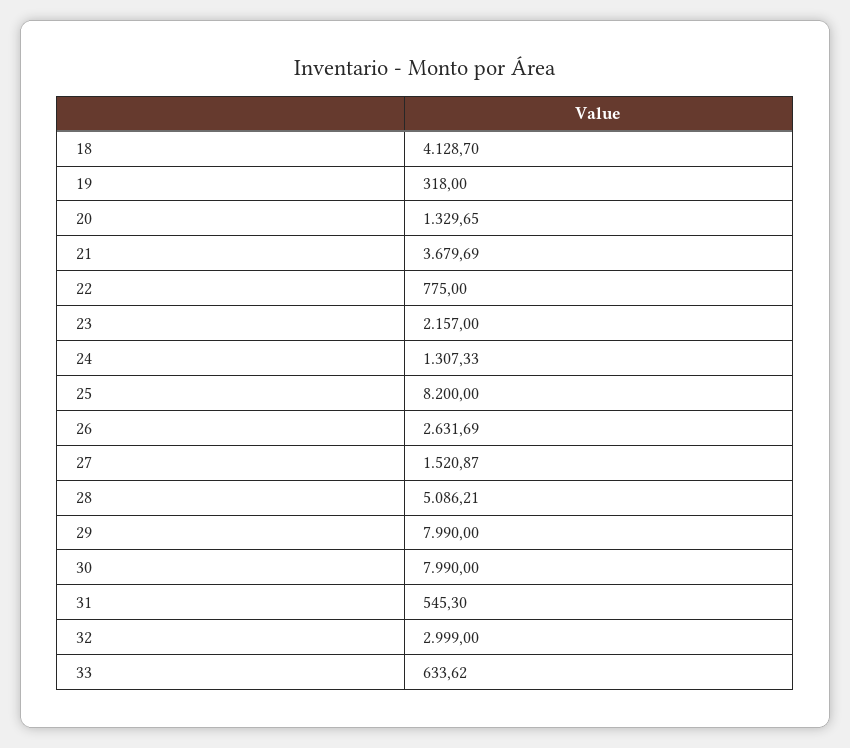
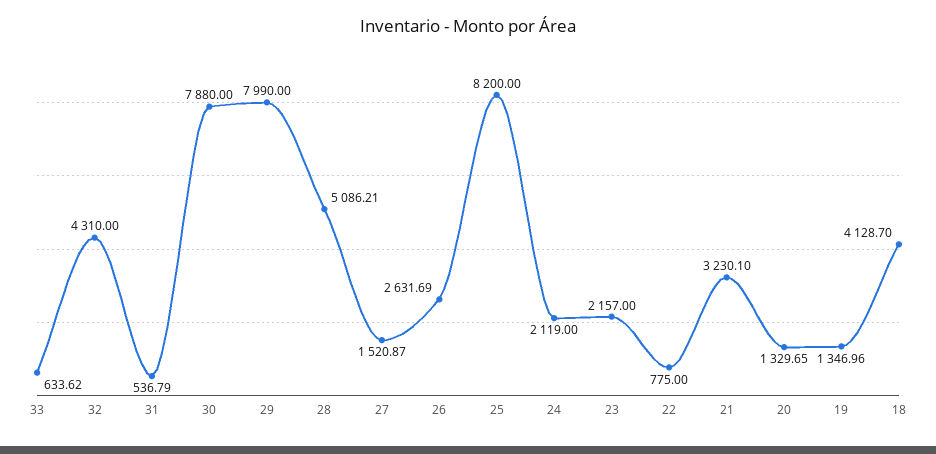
  {
    "18": 4128.7,
-   "19": 318,
+   "19": 1346.96,
    "20": 1329.65,
-   "21": 3679.69,
+   "21": 3230.1,
    "22": 775,
    "23": 2157,
-   "24": 1307.33,
+   "24": 2119,
    "25": 8200,
    "26": 2631.69,
    "27": 1520.87,
    "28": 5086.21,
    "29": 7990,
-   "30": 7990,
+   "30": 7880,
-   "31": 545.3,
+   "31": 536.79,
-   "32": 2999,
+   "32": 4310,
    "33": 633.62
  }

